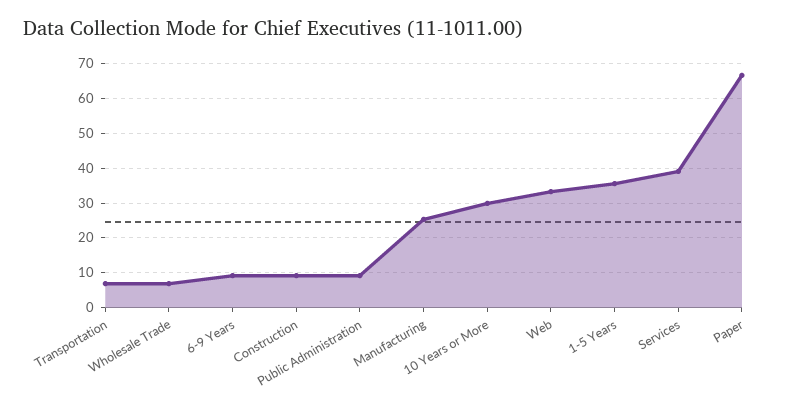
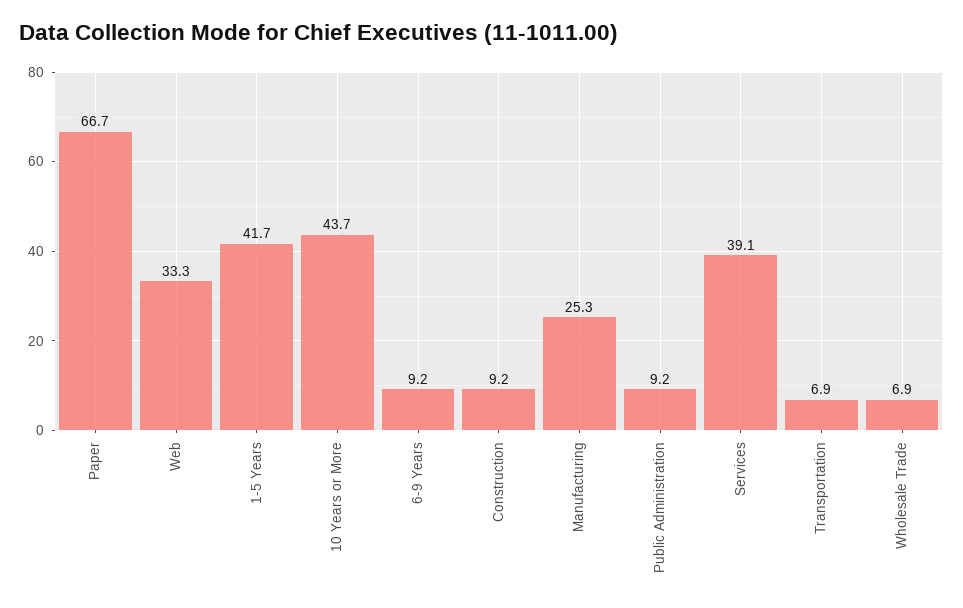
  {
    "Transportation": 6.9,
    "Wholesale Trade": 6.9,
    "6-9 Years": 9.2,
    "Construction": 9.2,
    "Public Administration": 9.2,
    "Manufacturing": 25.3,
-   "10 Years or More": 30,
+   "10 Years or More": 43.7,
    "Web": 33.3,
-   "1-5 Years": 36,
+   "1-5 Years": 41.7,
    "Services": 39.1,
    "Paper": 66.7
  }

